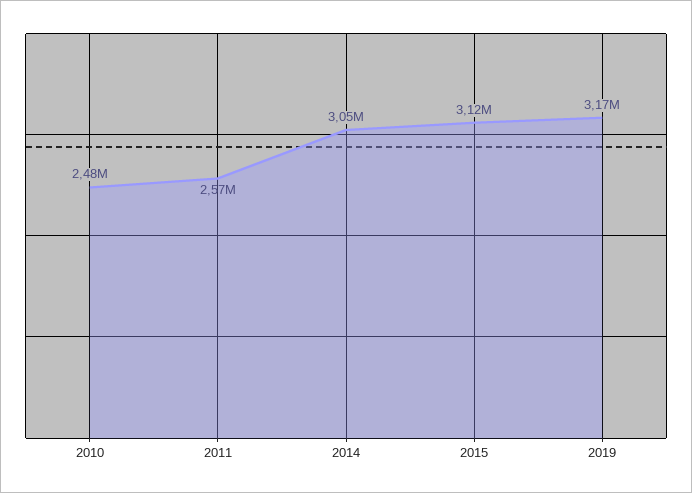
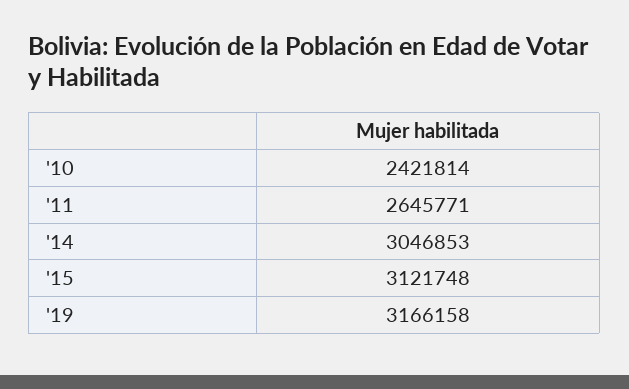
  {
-   "2010": 2480000,
+   "2010": 2421814,
-   "2011": 2570000,
+   "2011": 2645771,
    "2014": 3046853,
    "2015": 3121748,
    "2019": 3166158
  }

